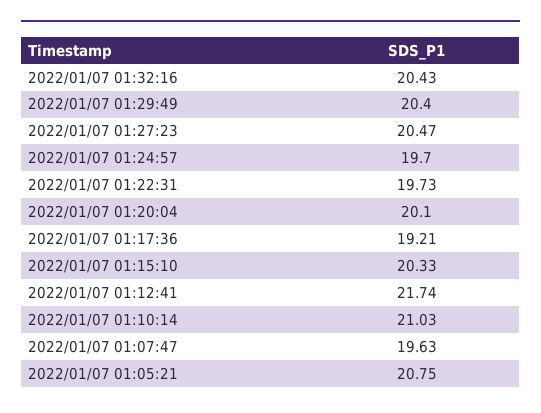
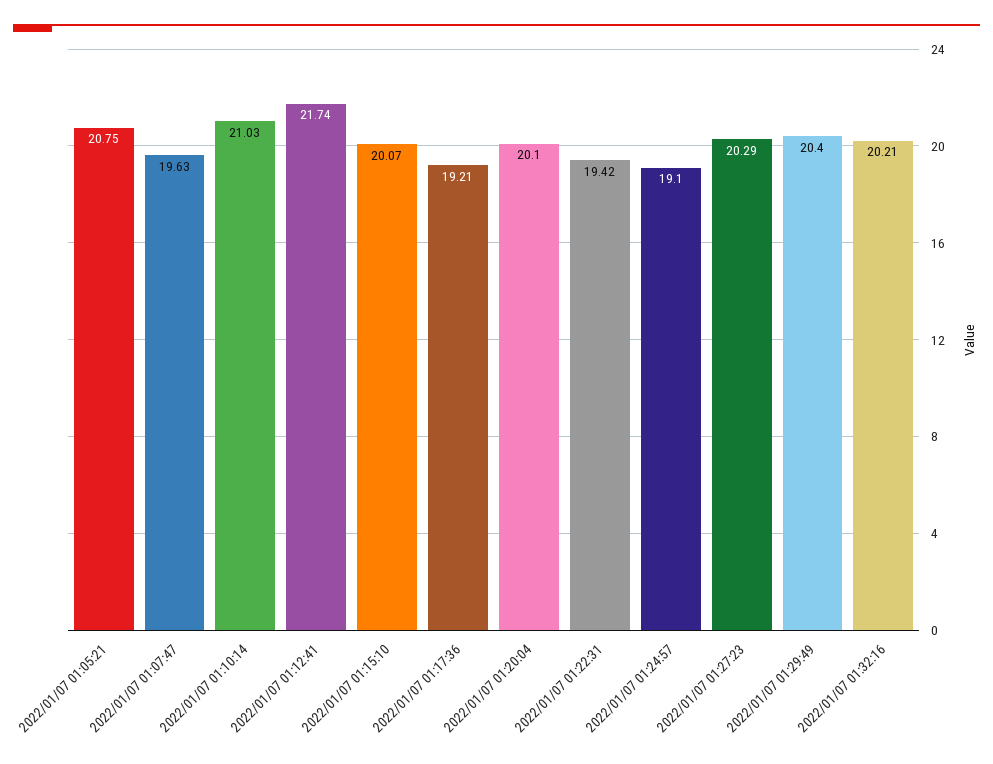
  {
-   "2022/01/07 01:32:16": 20.43,
+   "2022/01/07 01:32:16": 20.21,
    "2022/01/07 01:29:49": 20.4,
-   "2022/01/07 01:27:23": 20.47,
+   "2022/01/07 01:27:23": 20.29,
-   "2022/01/07 01:24:57": 19.7,
+   "2022/01/07 01:24:57": 19.1,
-   "2022/01/07 01:22:31": 19.73,
+   "2022/01/07 01:22:31": 19.42,
    "2022/01/07 01:20:04": 20.1,
    "2022/01/07 01:17:36": 19.21,
-   "2022/01/07 01:15:10": 20.33,
+   "2022/01/07 01:15:10": 20.07,
    "2022/01/07 01:12:41": 21.74,
    "2022/01/07 01:10:14": 21.03,
    "2022/01/07 01:07:47": 19.63,
    "2022/01/07 01:05:21": 20.75
  }

